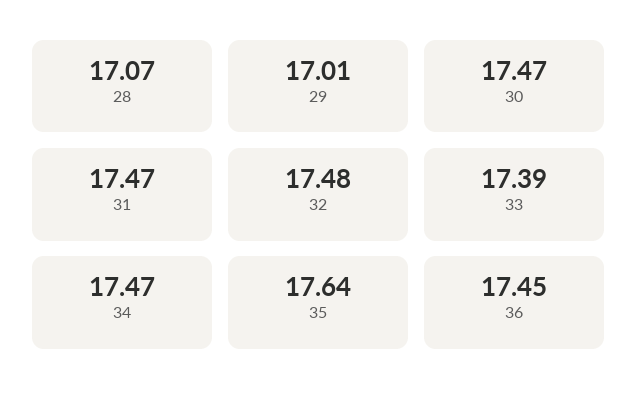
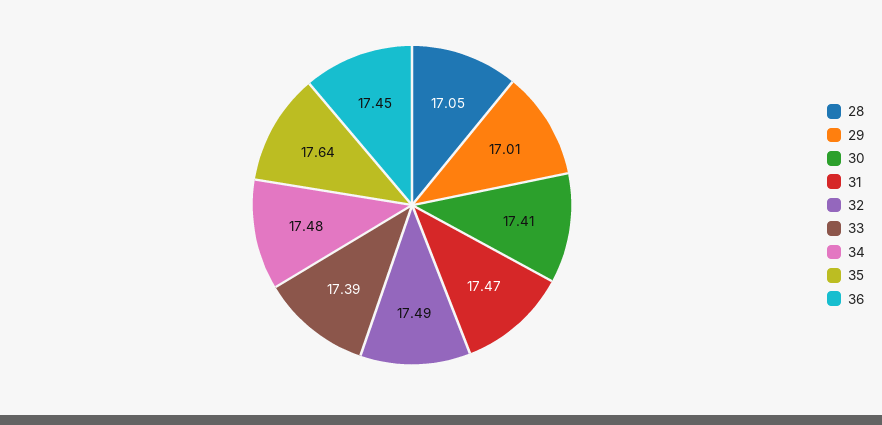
  {
-   "28": 17.07,
+   "28": 17.05,
    "29": 17.01,
-   "30": 17.47,
+   "30": 17.41,
    "31": 17.47,
-   "32": 17.48,
+   "32": 17.49,
    "33": 17.39,
-   "34": 17.47,
+   "34": 17.48,
    "35": 17.64,
    "36": 17.45
  }

